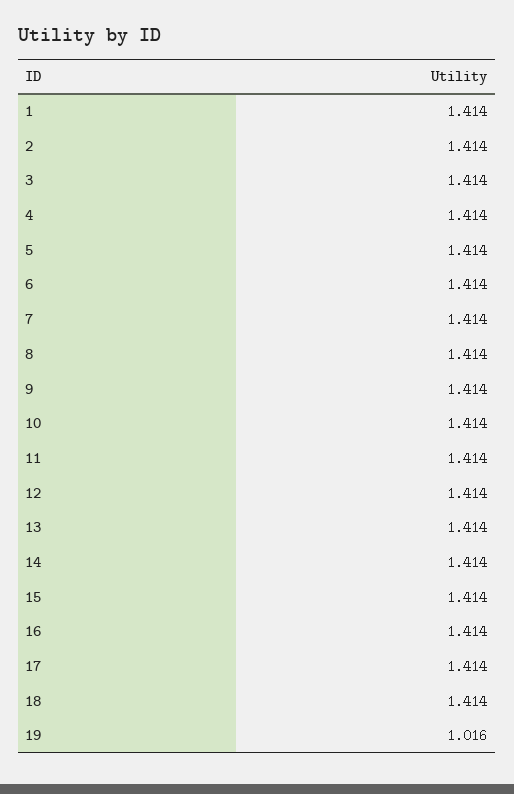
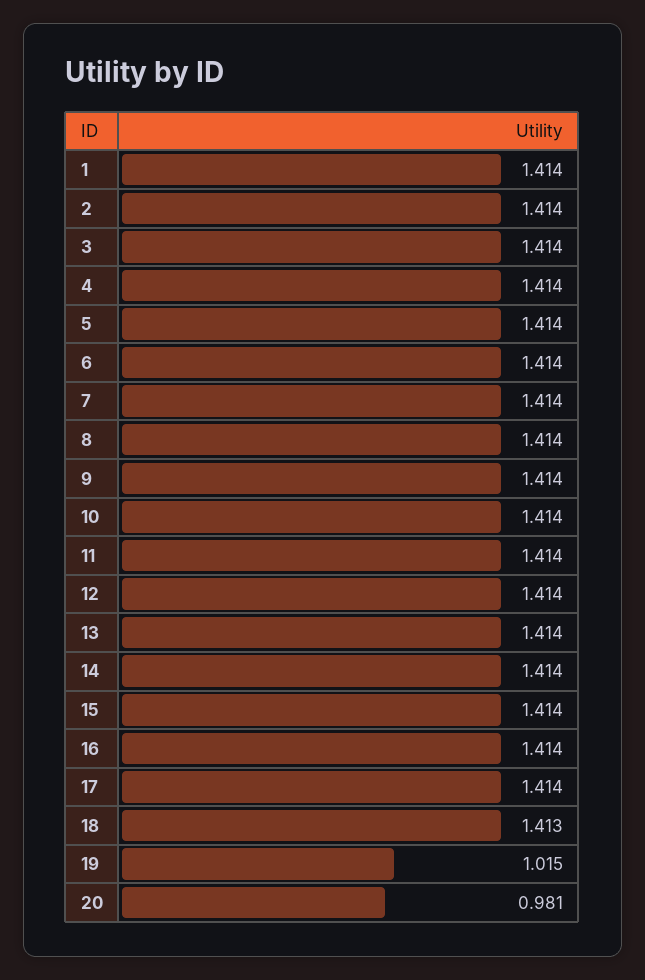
  {
    "1": 1.414,
    "2": 1.414,
    "3": 1.414,
    "4": 1.414,
    "5": 1.414,
    "6": 1.414,
    "7": 1.414,
    "8": 1.414,
    "9": 1.414,
    "10": 1.414,
    "11": 1.414,
    "12": 1.414,
    "13": 1.414,
    "14": 1.414,
    "15": 1.414,
    "16": 1.414,
    "17": 1.414,
-   "18": 1.414,
+   "18": 1.413,
-   "19": 1.016
+   "19": 1.015,
+   "20": 0.981
  }

